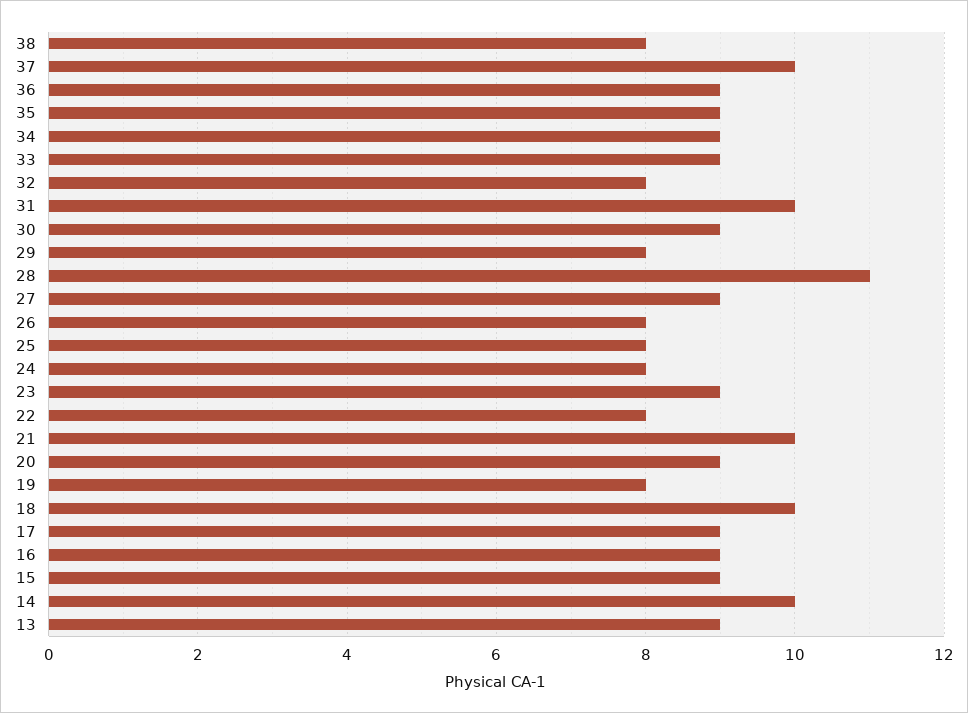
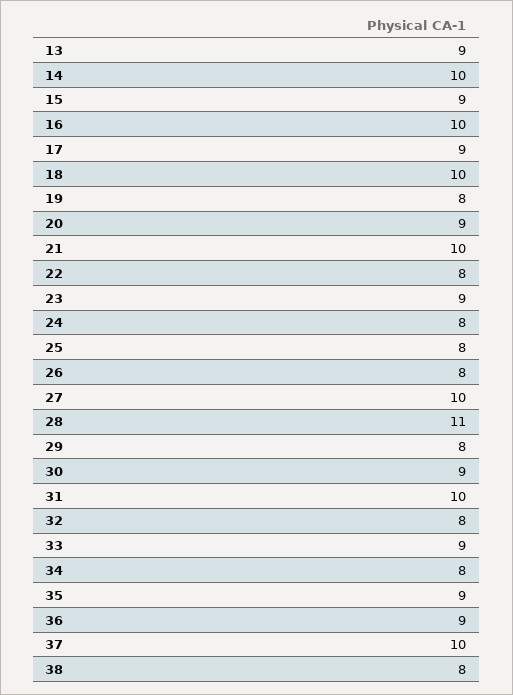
  {
    "38": 8,
    "37": 10,
    "36": 9,
    "35": 9,
-   "34": 9,
+   "34": 8,
    "33": 9,
    "32": 8,
    "31": 10,
    "30": 9,
    "29": 8,
    "28": 11,
-   "27": 9,
+   "27": 10,
    "26": 8,
    "25": 8,
    "24": 8,
    "23": 9,
    "22": 8,
    "21": 10,
    "20": 9,
    "19": 8,
    "18": 10,
    "17": 9,
-   "16": 9,
+   "16": 10,
    "15": 9,
    "14": 10,
    "13": 9
  }

